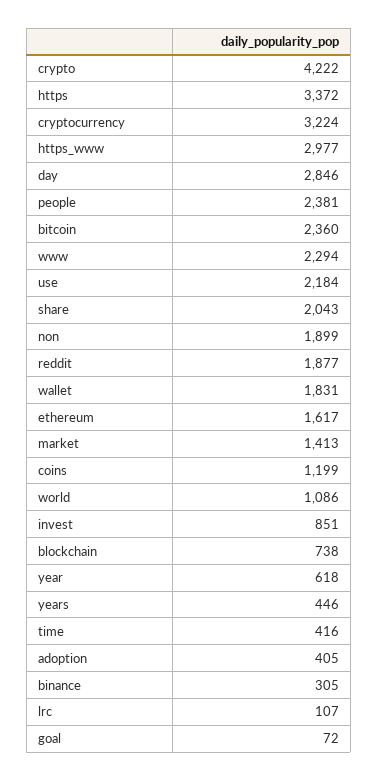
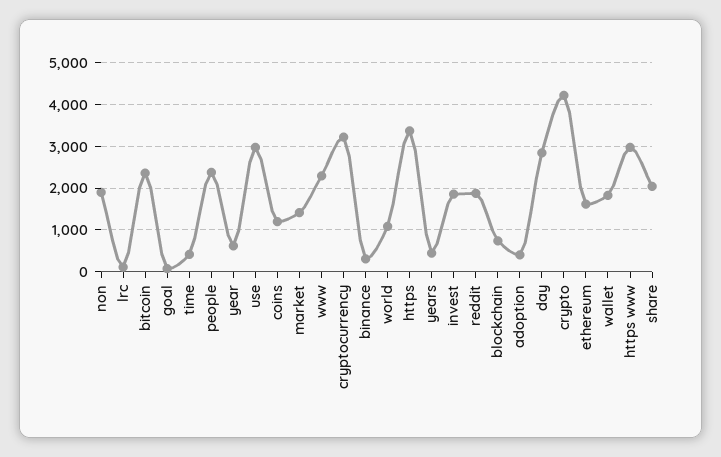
  {
    "crypto": 4222,
    "https": 3372,
    "cryptocurrency": 3224,
    "https_www": 2977,
    "day": 2846,
    "people": 2381,
    "bitcoin": 2360,
    "www": 2294,
-   "use": 2184,
+   "use": 3000,
    "share": 2043,
    "non": 1899,
    "reddit": 1877,
    "wallet": 1831,
    "ethereum": 1617,
    "market": 1413,
    "coins": 1199,
    "world": 1086,
-   "invest": 851,
+   "invest": 1800,
    "blockchain": 738,
    "year": 618,
    "years": 446,
    "time": 416,
    "adoption": 405,
    "binance": 305,
    "lrc": 107,
    "goal": 72
  }

